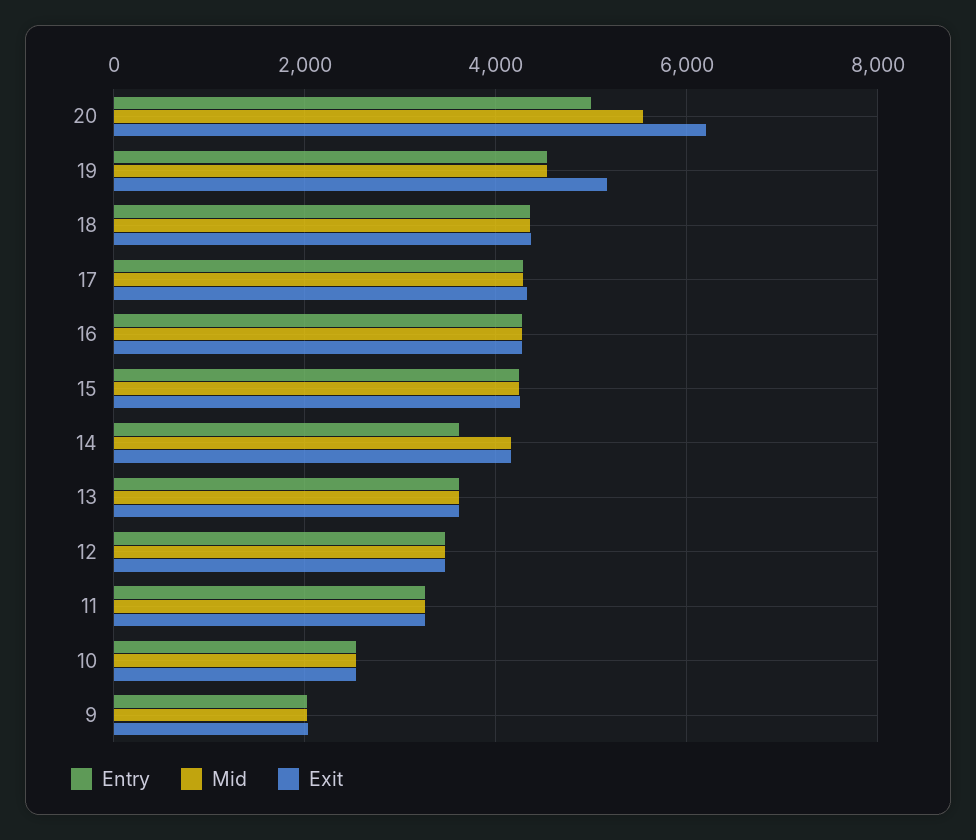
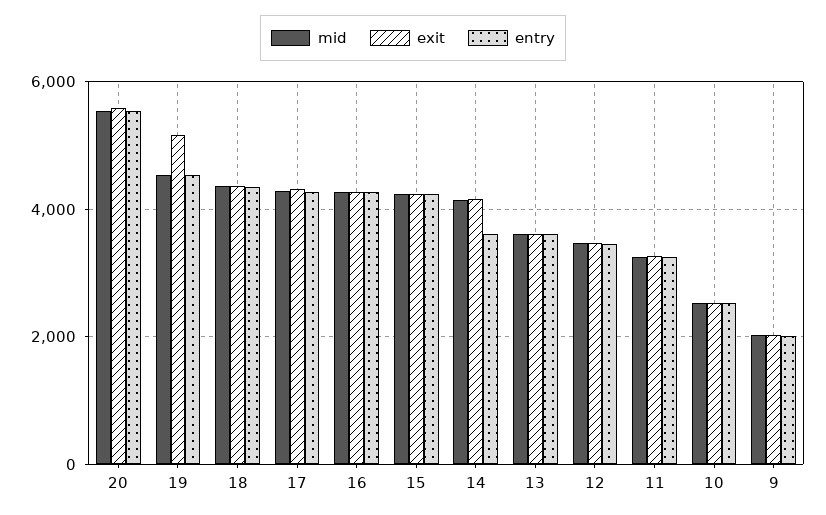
  {
    "Entry": {
-     "20": 5000,
+     "20": 5600,
      "19": 4600,
      "18": 4400,
      "17": 4200,
      "16": 4200,
      "15": 4200,
      "14": 3600,
      "13": 3600,
      "12": 3400,
      "11": 3200,
      "10": 2600,
      "9": 2000
    },
    "Mid": {
      "20": 5600,
      "19": 4600,
      "18": 4400,
      "17": 4200,
      "16": 4200,
      "15": 4200,
      "14": 4200,
      "13": 3600,
      "12": 3400,
      "11": 3200,
      "10": 2600,
      "9": 2000
    },
    "Exit": {
-     "20": 6200,
+     "20": 5600,
      "19": 5200,
      "18": 4400,
      "17": 4400,
      "16": 4200,
      "15": 4200,
      "14": 4200,
      "13": 3600,
      "12": 3400,
      "11": 3200,
      "10": 2600,
      "9": 2000
    }
  }

